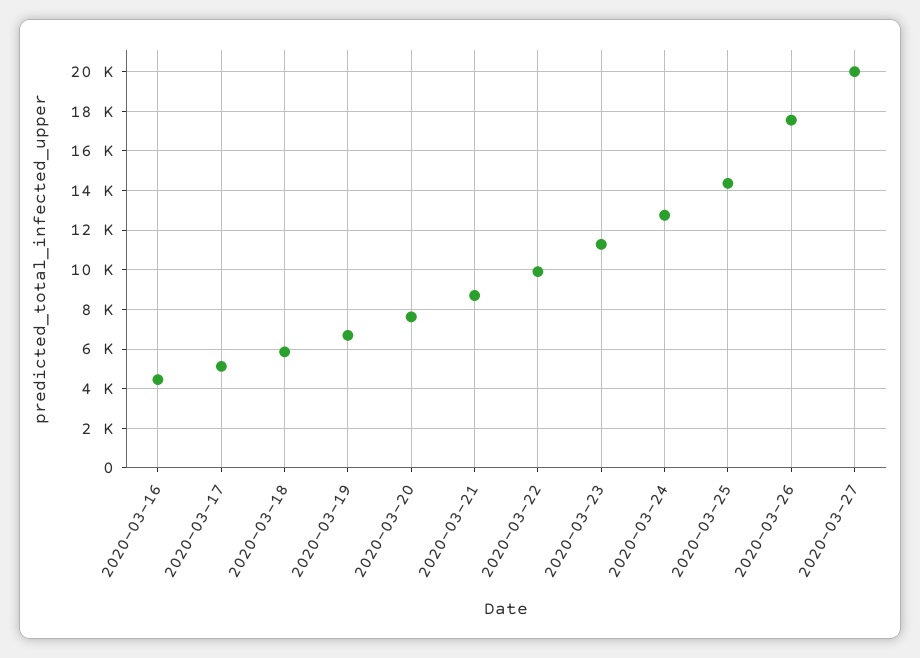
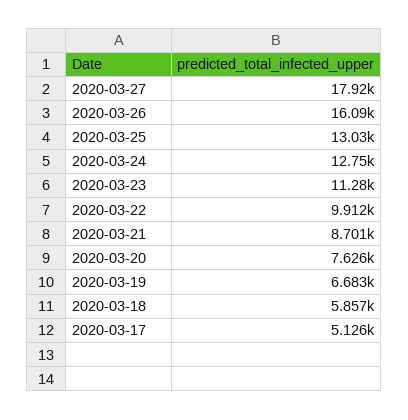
  {
-   "2020-03-16": 4500,
    "2020-03-17": 5126,
    "2020-03-18": 5857,
    "2020-03-19": 6683,
    "2020-03-20": 7626,
    "2020-03-21": 8701,
    "2020-03-22": 9912,
    "2020-03-23": 11280,
    "2020-03-24": 12750,
-   "2020-03-25": 14500,
+   "2020-03-25": 13030,
-   "2020-03-26": 17500,
+   "2020-03-26": 16090,
-   "2020-03-27": 20000
+   "2020-03-27": 17920
  }

